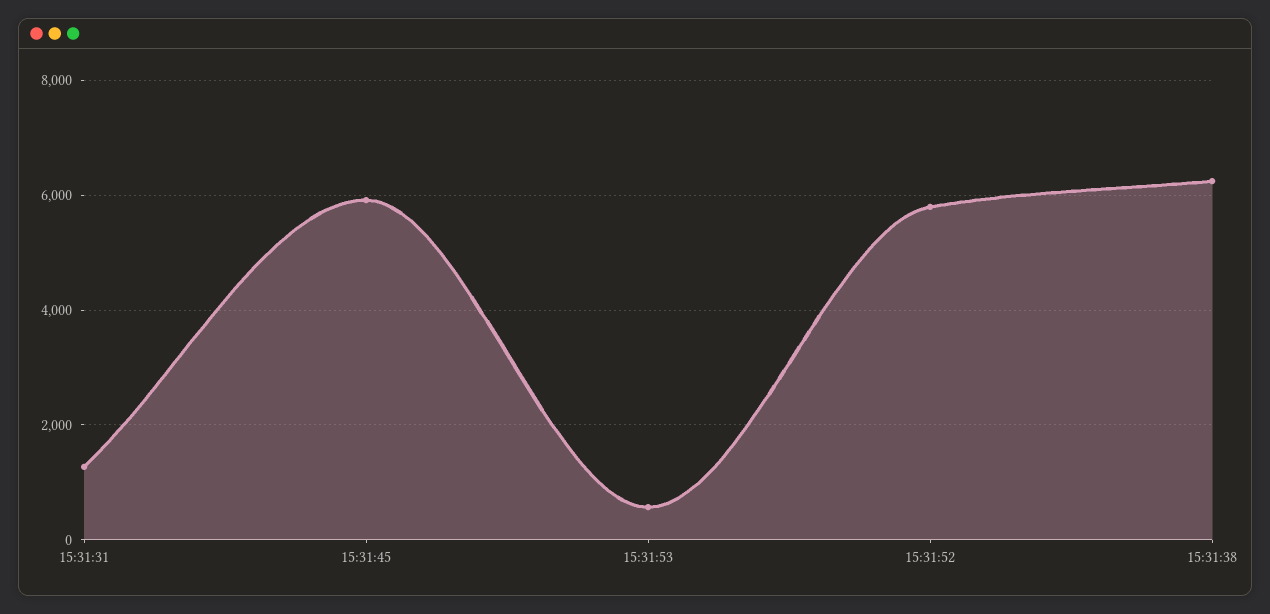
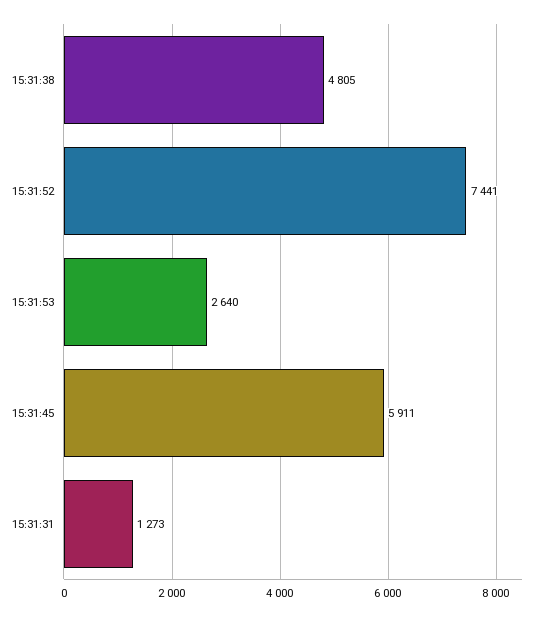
  {
    "15:31:31": 1273,
    "15:31:45": 5911,
-   "15:31:53": 600,
+   "15:31:53": 2640,
-   "15:31:52": 5800,
+   "15:31:52": 7441,
-   "15:31:38": 6200
+   "15:31:38": 4805
  }

